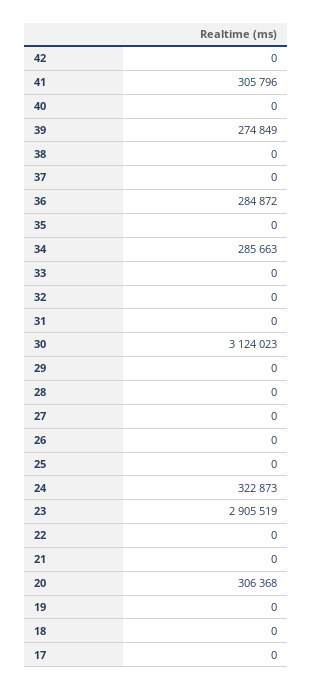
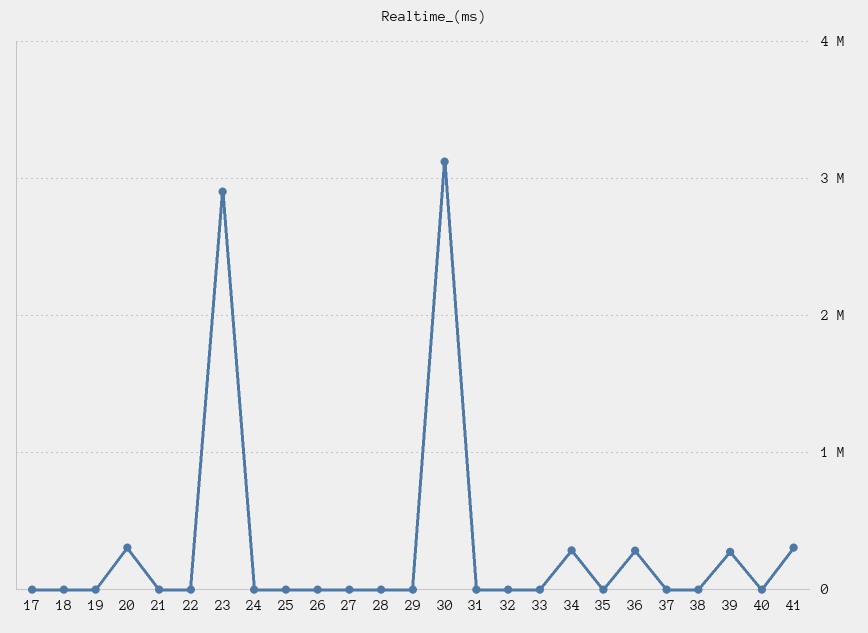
  {
-   "42": 0,
    "41": 305796,
    "40": 0,
    "39": 274849,
    "38": 0,
    "37": 0,
    "36": 284872,
    "35": 0,
    "34": 285663,
    "33": 0,
    "32": 0,
    "31": 0,
    "30": 3124023,
    "29": 0,
    "28": 0,
    "27": 0,
    "26": 0,
    "25": 0,
-   "24": 322873,
+   "24": 0,
    "23": 2905519,
    "22": 0,
    "21": 0,
    "20": 306368,
    "19": 0,
    "18": 0,
    "17": 0
  }

